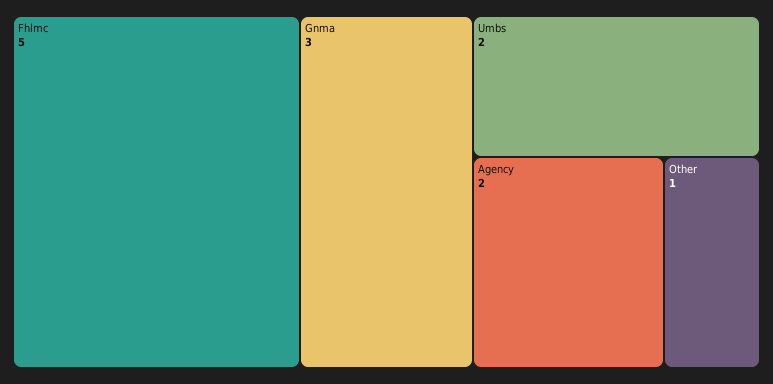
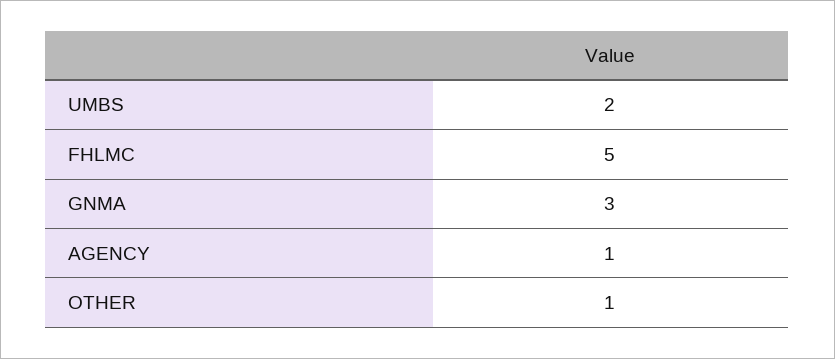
  {
    "Fhlmc": 5,
    "Gnma": 3,
    "Umbs": 2,
-   "Agency": 2,
+   "Agency": 1,
    "Other": 1
  }

